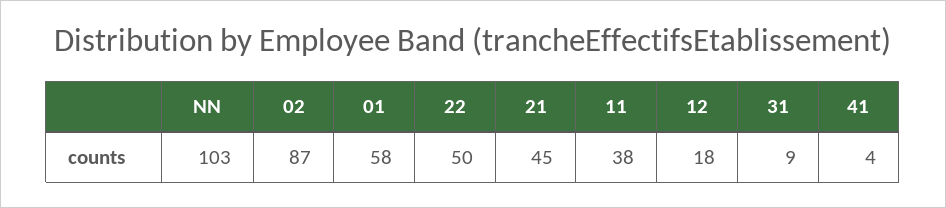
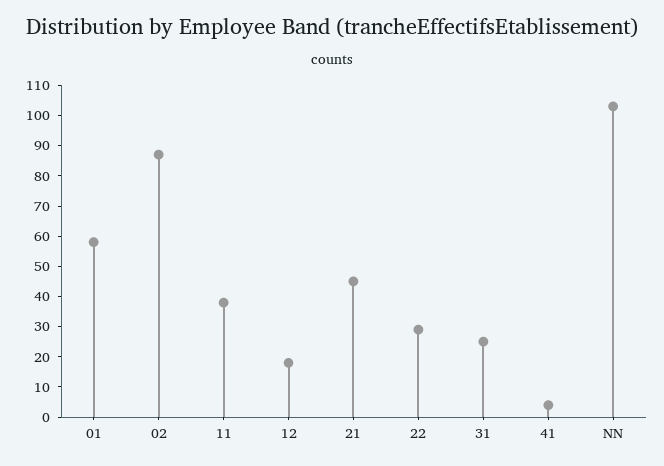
  {
    "NN": 103,
    "02": 87,
    "01": 58,
-   "22": 50,
+   "22": 30,
    "21": 45,
    "11": 38,
    "12": 18,
-   "31": 9,
+   "31": 25,
    "41": 4
  }

